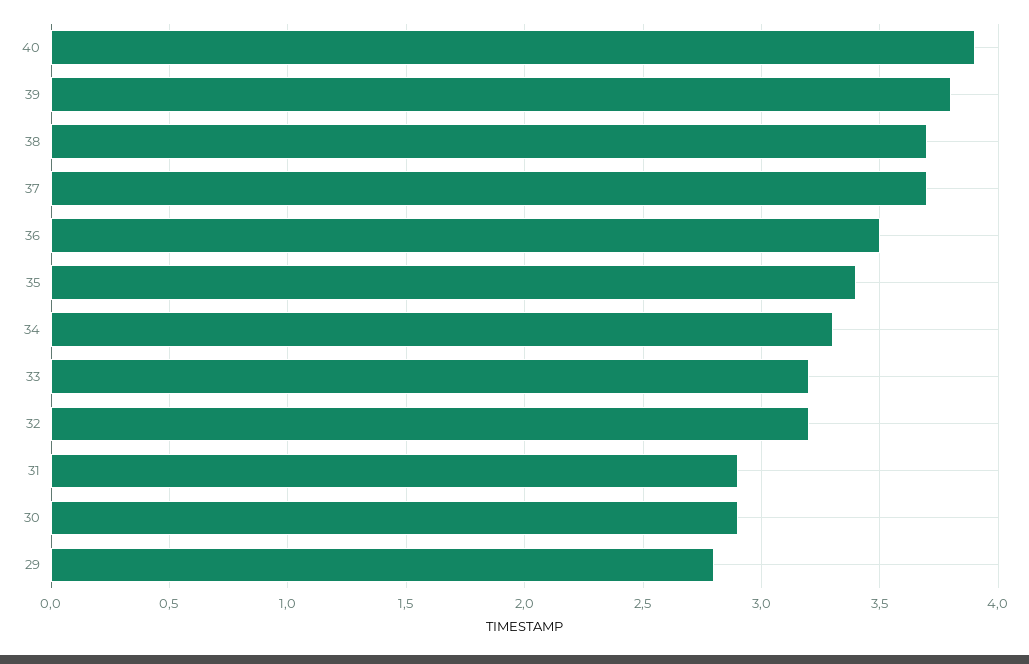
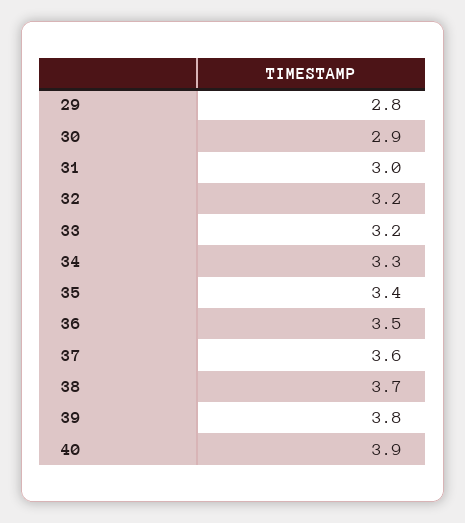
  {
    "40": 3.9,
    "39": 3.8,
    "38": 3.7,
-   "37": 3.7,
+   "37": 3.6,
    "36": 3.5,
    "35": 3.4,
    "34": 3.3,
    "33": 3.2,
    "32": 3.2,
-   "31": 2.9,
+   "31": 3,
    "30": 2.9,
    "29": 2.8
  }

